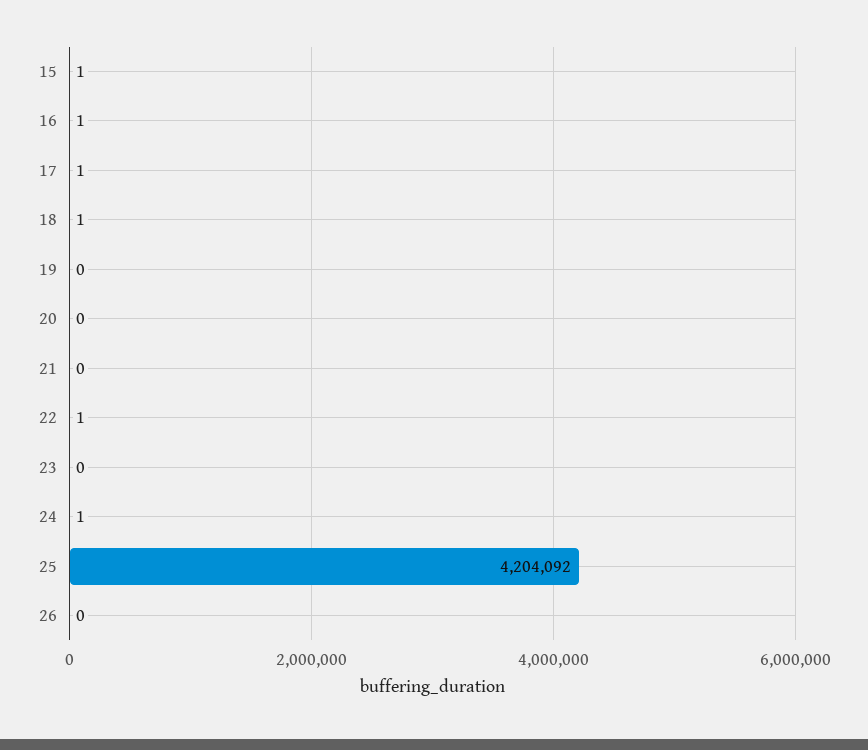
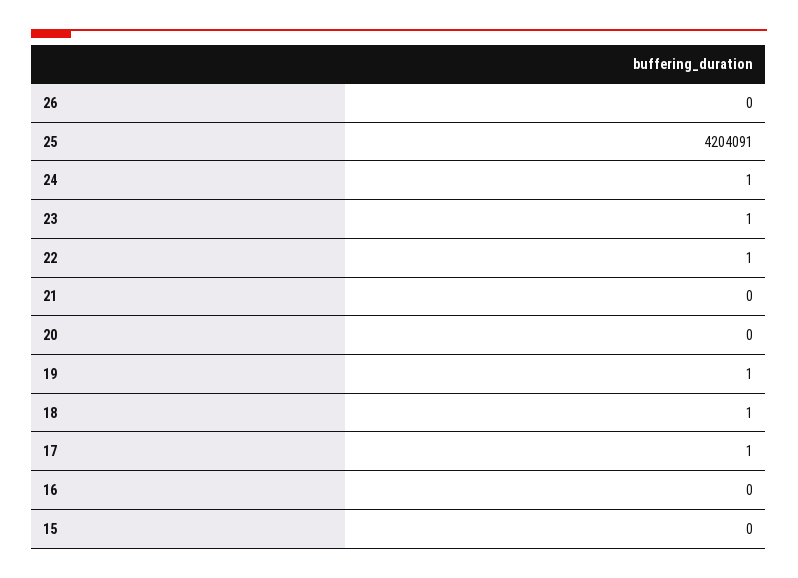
  {
-   "15": 1,
+   "15": 0,
-   "16": 1,
+   "16": 0,
    "17": 1,
    "18": 1,
-   "19": 0,
+   "19": 1,
    "20": 0,
    "21": 0,
    "22": 1,
-   "23": 0,
+   "23": 1,
    "24": 1,
-   "25": 4204092,
+   "25": 4204091,
    "26": 0
  }

